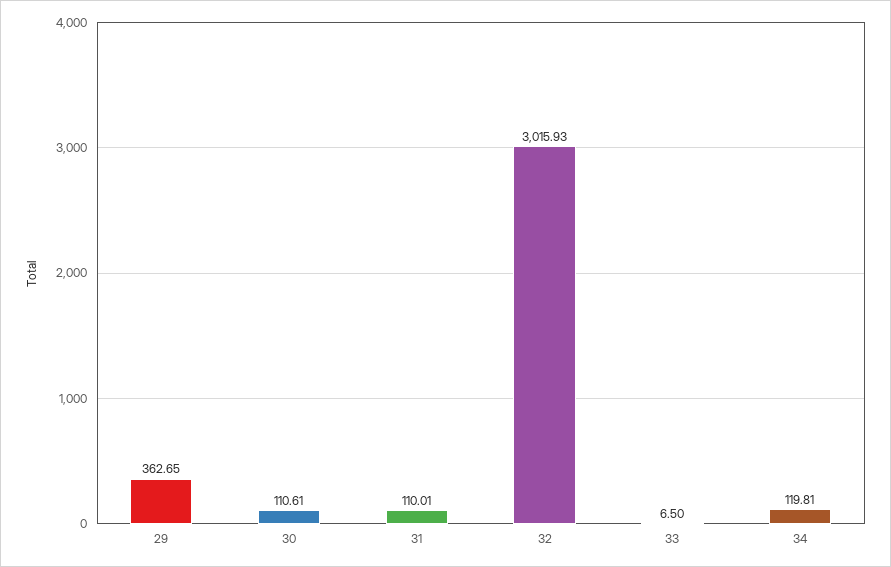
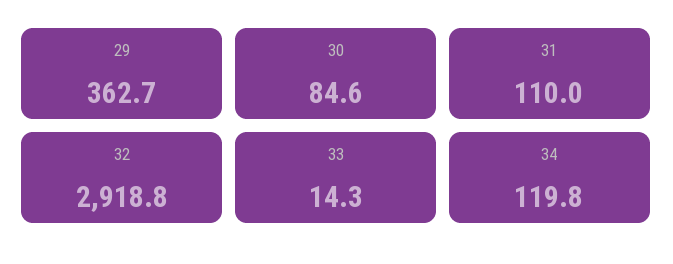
  {
    "29": 362.65,
-   "30": 110.61,
+   "30": 84.6,
    "31": 110.01,
-   "32": 3015.93,
+   "32": 2918.8,
-   "33": 6.5,
+   "33": 14.3,
    "34": 119.81
  }

